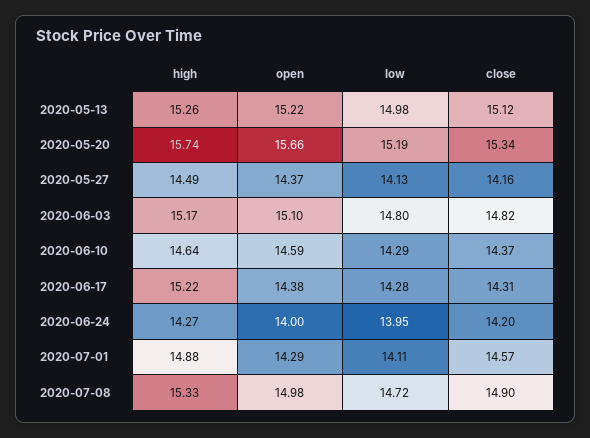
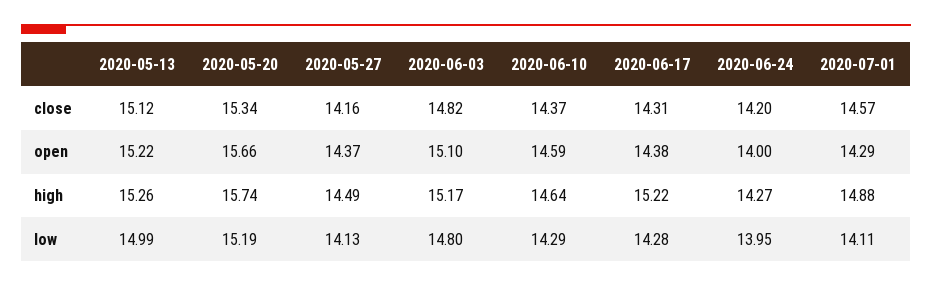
  {
    "high": {
      "2020-05-13": 15.26,
      "2020-05-20": 15.74,
      "2020-05-27": 14.49,
      "2020-06-03": 15.17,
      "2020-06-10": 14.64,
      "2020-06-17": 15.22,
      "2020-06-24": 14.27,
-     "2020-07-01": 14.88,
+     "2020-07-01": 14.88
-     "2020-07-08": 15.33
    },
    "open": {
      "2020-05-13": 15.22,
      "2020-05-20": 15.66,
      "2020-05-27": 14.37,
      "2020-06-03": 15.1,
      "2020-06-10": 14.59,
      "2020-06-17": 14.38,
      "2020-06-24": 14,
-     "2020-07-01": 14.29,
+     "2020-07-01": 14.29
-     "2020-07-08": 14.98
    },
    "low": {
-     "2020-05-13": 14.98,
+     "2020-05-13": 14.99,
      "2020-05-20": 15.19,
      "2020-05-27": 14.13,
      "2020-06-03": 14.8,
      "2020-06-10": 14.29,
      "2020-06-17": 14.28,
      "2020-06-24": 13.95,
-     "2020-07-01": 14.11,
+     "2020-07-01": 14.11
-     "2020-07-08": 14.72
    },
    "close": {
      "2020-05-13": 15.12,
      "2020-05-20": 15.34,
      "2020-05-27": 14.16,
      "2020-06-03": 14.82,
      "2020-06-10": 14.37,
      "2020-06-17": 14.31,
      "2020-06-24": 14.2,
-     "2020-07-01": 14.57,
+     "2020-07-01": 14.57
-     "2020-07-08": 14.9
    }
  }

